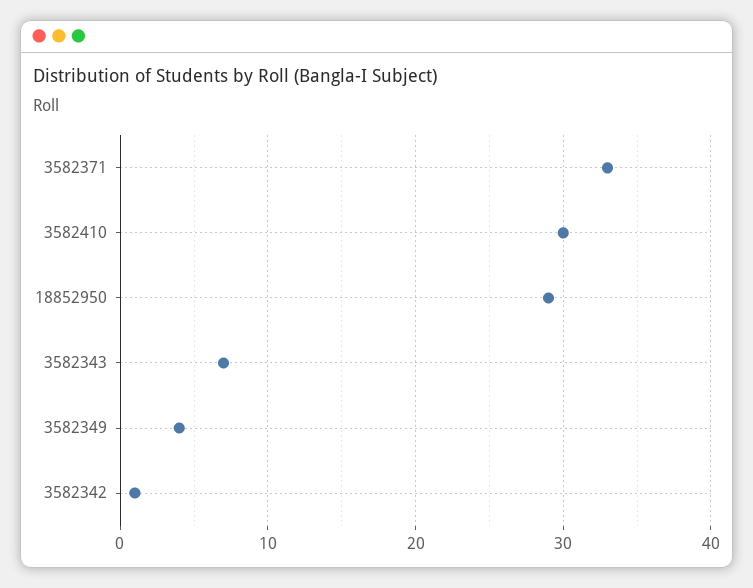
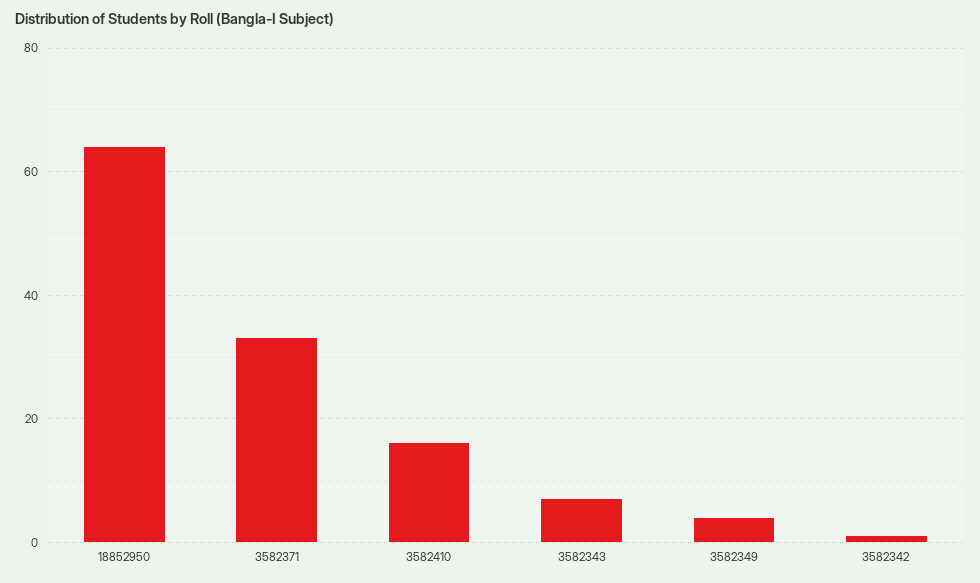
  {
    "3582371": 33,
-   "3582410": 30,
+   "3582410": 15,
-   "18852950": 29,
+   "18852950": 65,
    "3582343": 7,
    "3582349": 4,
    "3582342": 1
  }

